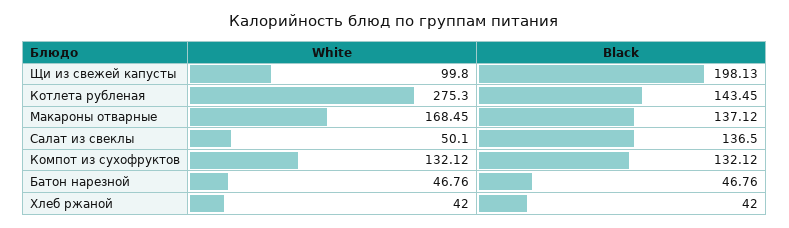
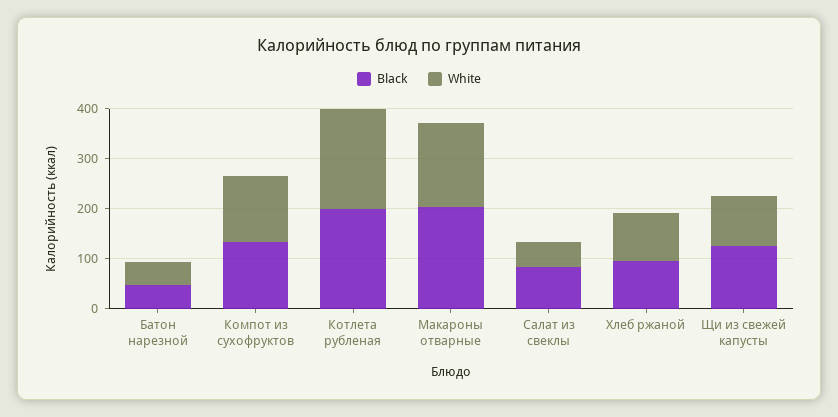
  {
    "White": {
      "Щи из свежей капусты": 99.8,
-     "Котлета рубленая": 275.3,
+     "Котлета рубленая": 200,
      "Макароны отварные": 168.45,
      "Салат из свеклы": 50.1,
      "Компот из сухофруктов": 132.12,
      "Батон нарезной": 46.76,
-     "Хлеб ржаной": 42
+     "Хлеб ржаной": 100
    },
    "Black": {
-     "Щи из свежей капусты": 198.13,
+     "Щи из свежей капусты": 120,
-     "Котлета рубленая": 143.45,
+     "Котлета рубленая": 200,
-     "Макароны отварные": 137.12,
+     "Макароны отварные": 200,
-     "Салат из свеклы": 136.5,
+     "Салат из свеклы": 80,
      "Компот из сухофруктов": 132.12,
      "Батон нарезной": 46.76,
-     "Хлеб ржаной": 42
+     "Хлеб ржаной": 100
    }
  }

